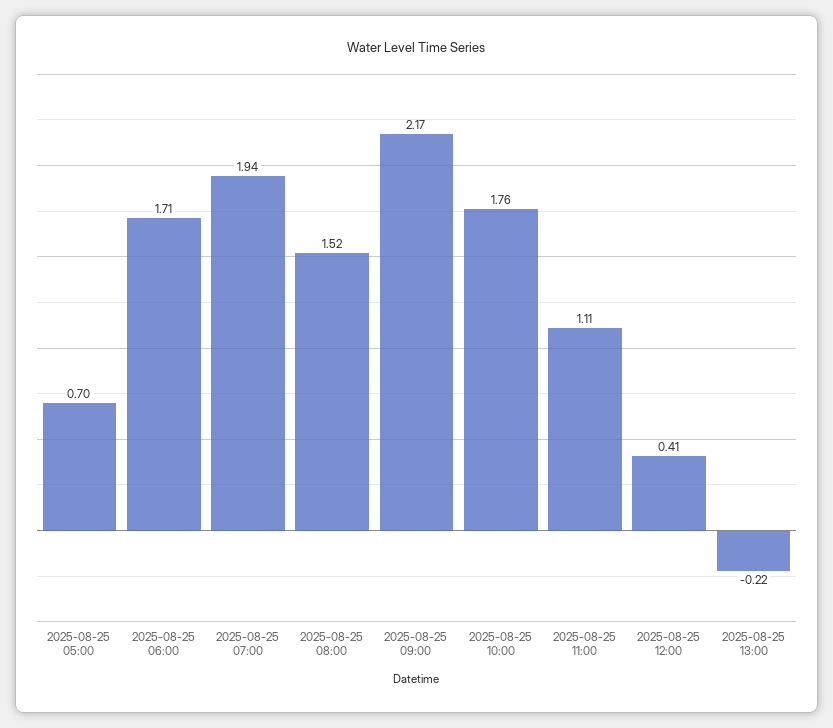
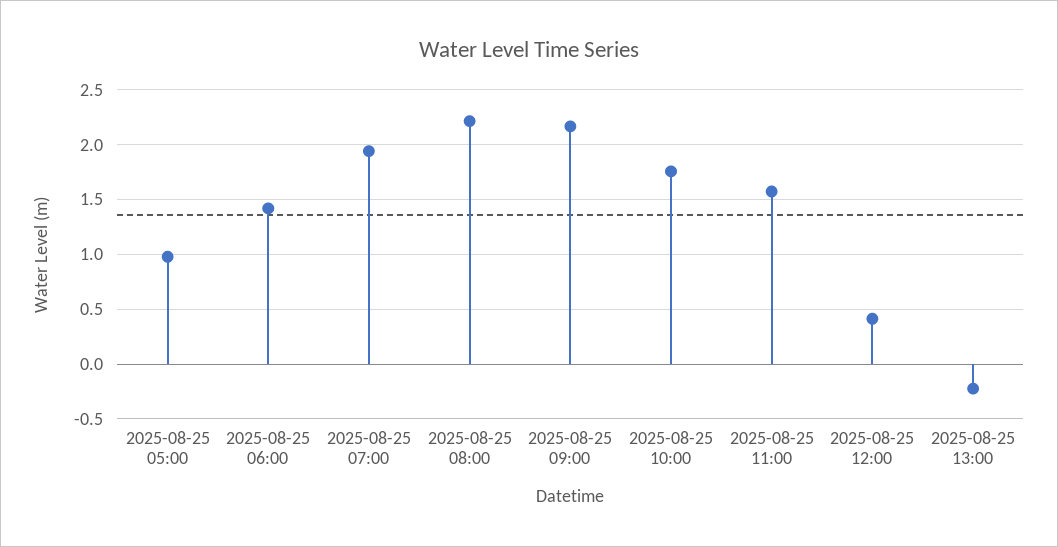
  {
-   "2025-08-25 05:00": 0.7,
+   "2025-08-25 05:00": 1,
-   "2025-08-25 06:00": 1.71,
+   "2025-08-25 06:00": 1.4,
    "2025-08-25 07:00": 1.94,
-   "2025-08-25 08:00": 1.52,
+   "2025-08-25 08:00": 2.2,
    "2025-08-25 09:00": 2.17,
    "2025-08-25 10:00": 1.76,
-   "2025-08-25 11:00": 1.11,
+   "2025-08-25 11:00": 1.6,
    "2025-08-25 12:00": 0.41,
    "2025-08-25 13:00": -0.22
  }

